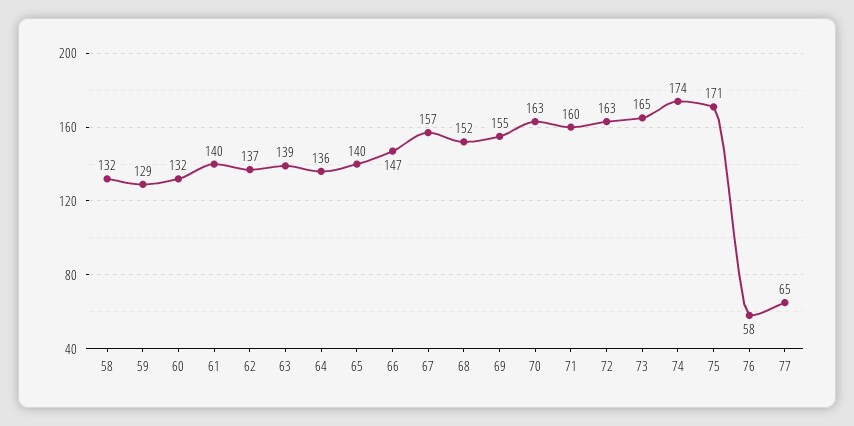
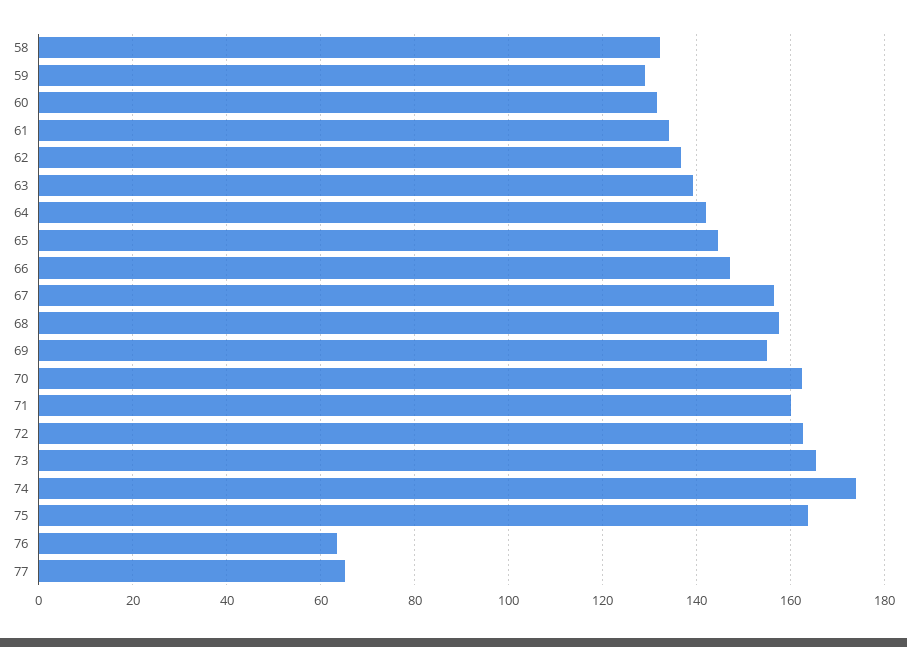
  {
    "58": 132,
    "59": 129,
    "60": 132,
-   "61": 140,
+   "61": 134,
    "62": 137,
    "63": 139,
-   "64": 136,
+   "64": 142,
-   "65": 140,
+   "65": 144,
    "66": 147,
    "67": 157,
-   "68": 152,
+   "68": 158,
    "69": 155,
    "70": 163,
    "71": 160,
    "72": 163,
    "73": 165,
    "74": 174,
-   "75": 171,
+   "75": 164,
-   "76": 58,
+   "76": 64,
    "77": 65
  }

